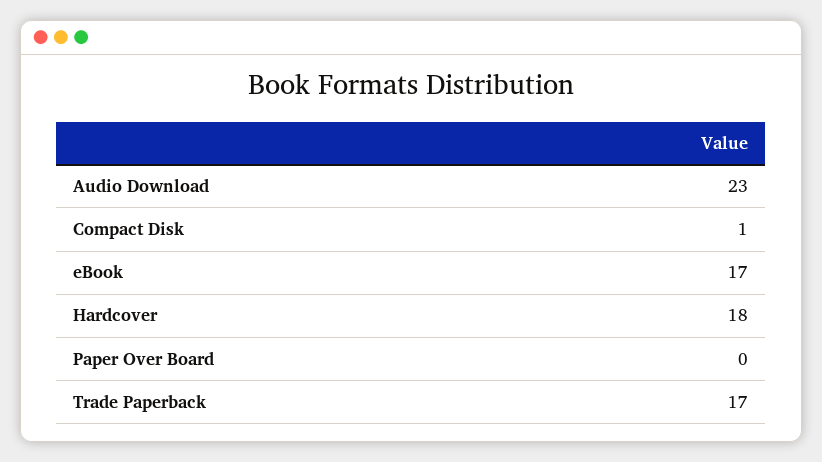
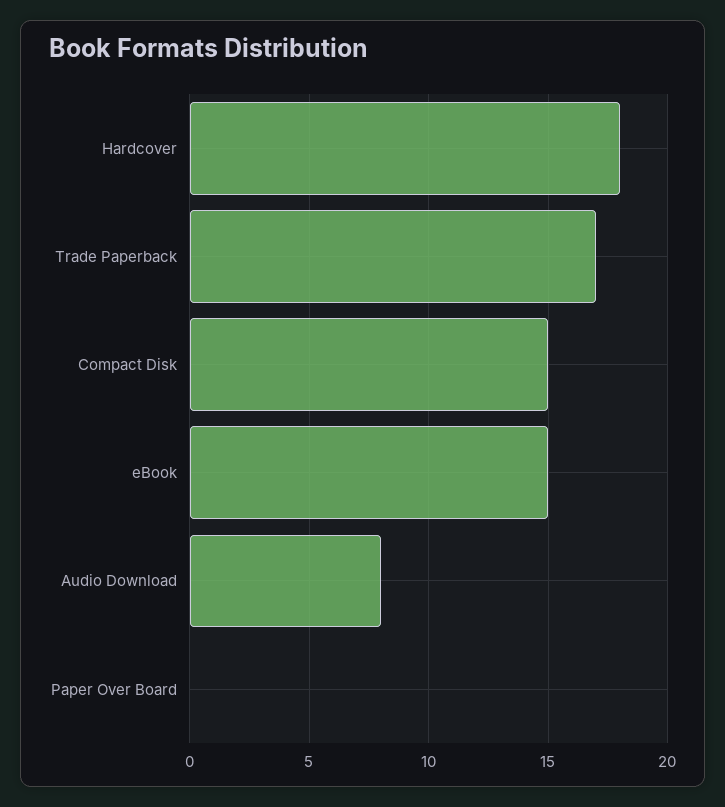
  {
-   "Audio Download": 23,
+   "Audio Download": 8,
-   "Compact Disk": 1,
+   "Compact Disk": 15,
-   "eBook": 17,
+   "eBook": 15,
    "Hardcover": 18,
    "Paper Over Board": 0,
    "Trade Paperback": 17
  }

